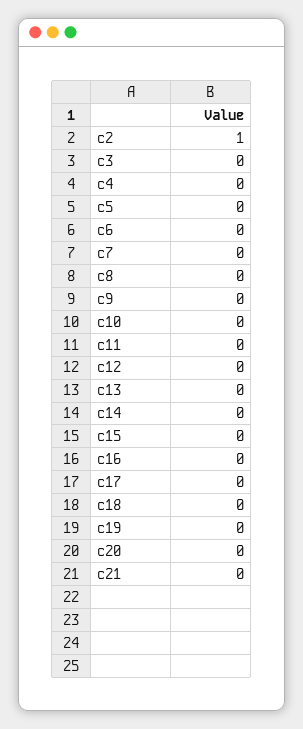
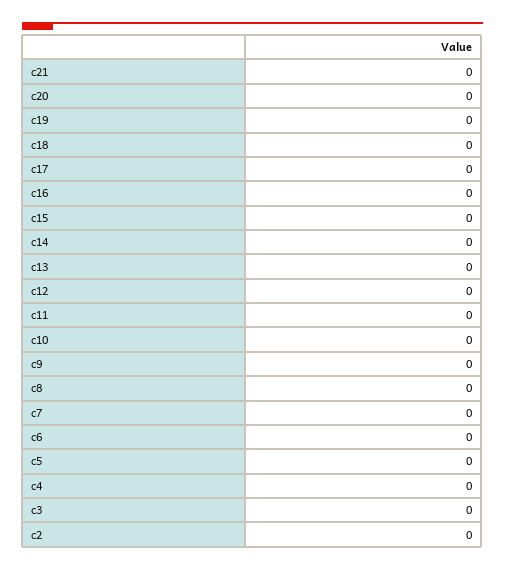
  {
-   "c2": 1,
+   "c2": 0,
    "c3": 0,
    "c4": 0,
    "c5": 0,
    "c6": 0,
    "c7": 0,
    "c8": 0,
    "c9": 0,
    "c10": 0,
    "c11": 0,
    "c12": 0,
    "c13": 0,
    "c14": 0,
    "c15": 0,
    "c16": 0,
    "c17": 0,
    "c18": 0,
    "c19": 0,
    "c20": 0,
    "c21": 0
  }

